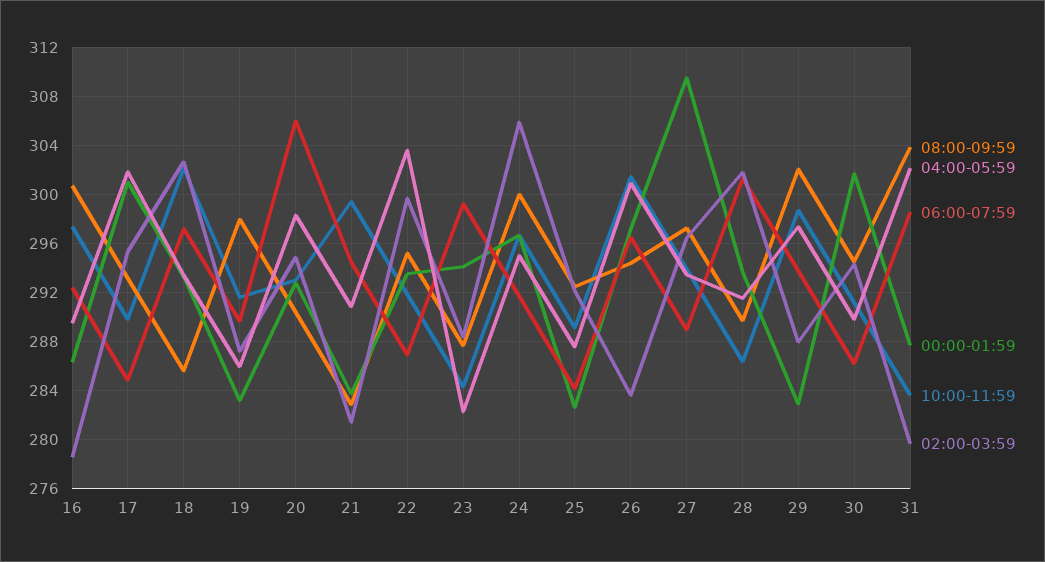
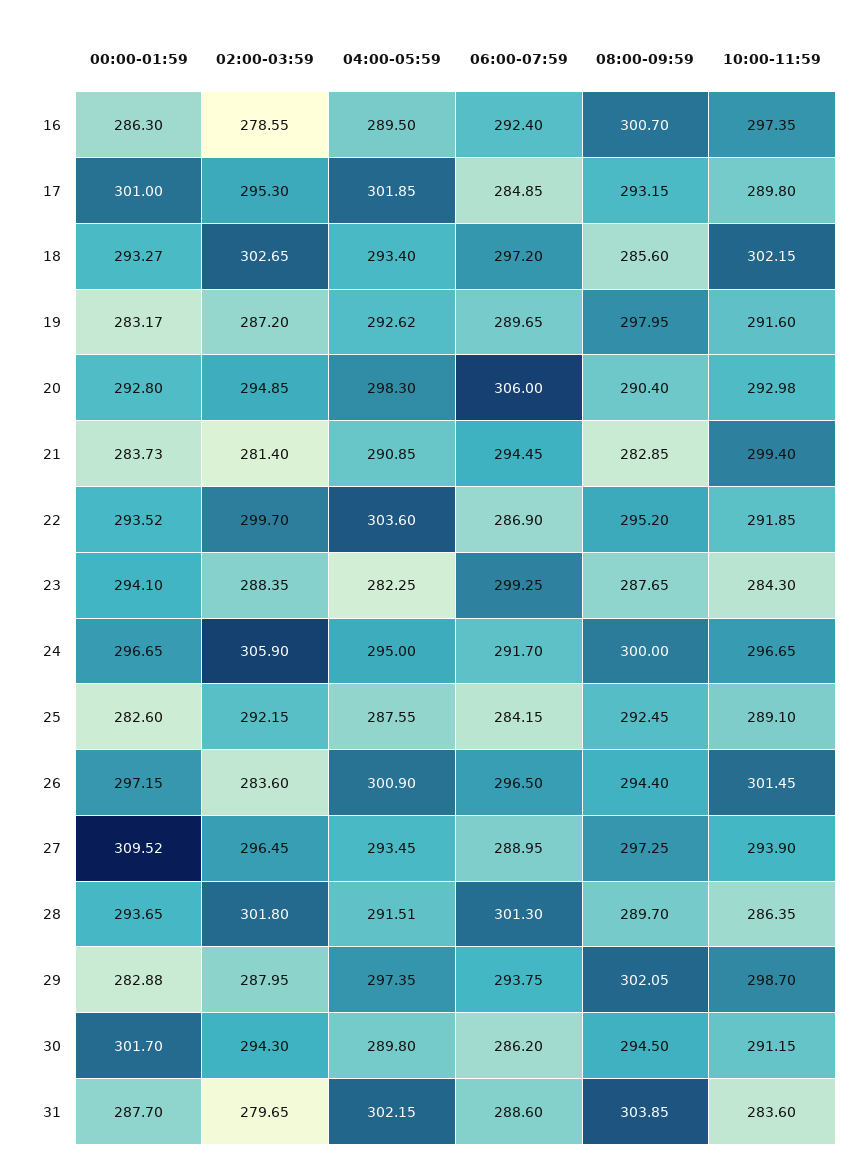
  {
    "08:00-09:59": {
      "16": 300.7,
      "17": 293.15,
      "18": 285.6,
      "19": 297.95,
      "20": 290.4,
      "21": 282.85,
      "22": 295.2,
      "23": 287.65,
      "24": 300,
      "25": 292.45,
      "26": 294.4,
      "27": 297.25,
      "28": 289.7,
      "29": 302.05,
      "30": 294.5,
      "31": 303.85
    },
    "04:00-05:59": {
      "16": 289.5,
      "17": 301.85,
      "18": 293.4,
-     "19": 286,
+     "19": 292.62,
      "20": 298.3,
      "21": 290.85,
      "22": 303.6,
      "23": 282.25,
      "24": 295,
      "25": 287.55,
      "26": 300.9,
      "27": 293.45,
      "28": 291.51,
      "29": 297.35,
      "30": 289.8,
      "31": 302.15
    },
    "06:00-07:59": {
      "16": 292.4,
      "17": 284.85,
      "18": 297.2,
      "19": 289.65,
      "20": 306,
      "21": 294.45,
      "22": 286.9,
      "23": 299.25,
      "24": 291.7,
      "25": 284.15,
      "26": 296.5,
      "27": 288.95,
      "28": 301.3,
      "29": 293.75,
      "30": 286.2,
-     "31": 298.5
+     "31": 288.6
    },
    "00:00-01:59": {
      "16": 286.3,
      "17": 301,
      "18": 293.27,
      "19": 283.17,
      "20": 292.8,
      "21": 283.73,
      "22": 293.52,
      "23": 294.1,
      "24": 296.65,
      "25": 282.6,
      "26": 297.15,
      "27": 309.52,
      "28": 293.65,
      "29": 282.88,
      "30": 301.7,
      "31": 287.7
    },
    "10:00-11:59": {
      "16": 297.35,
      "17": 289.8,
      "18": 302.15,
      "19": 291.6,
      "20": 292.98,
      "21": 299.4,
      "22": 291.85,
      "23": 284.3,
      "24": 296.65,
      "25": 289.1,
      "26": 301.45,
      "27": 293.9,
      "28": 286.35,
      "29": 298.7,
      "30": 291.15,
      "31": 283.6
    },
    "02:00-03:59": {
      "16": 278.55,
      "17": 295.3,
      "18": 302.65,
      "19": 287.2,
      "20": 294.85,
      "21": 281.4,
      "22": 299.7,
      "23": 288.35,
      "24": 305.9,
      "25": 292.15,
      "26": 283.6,
      "27": 296.45,
      "28": 301.8,
      "29": 287.95,
      "30": 294.3,
      "31": 279.65
    }
  }

